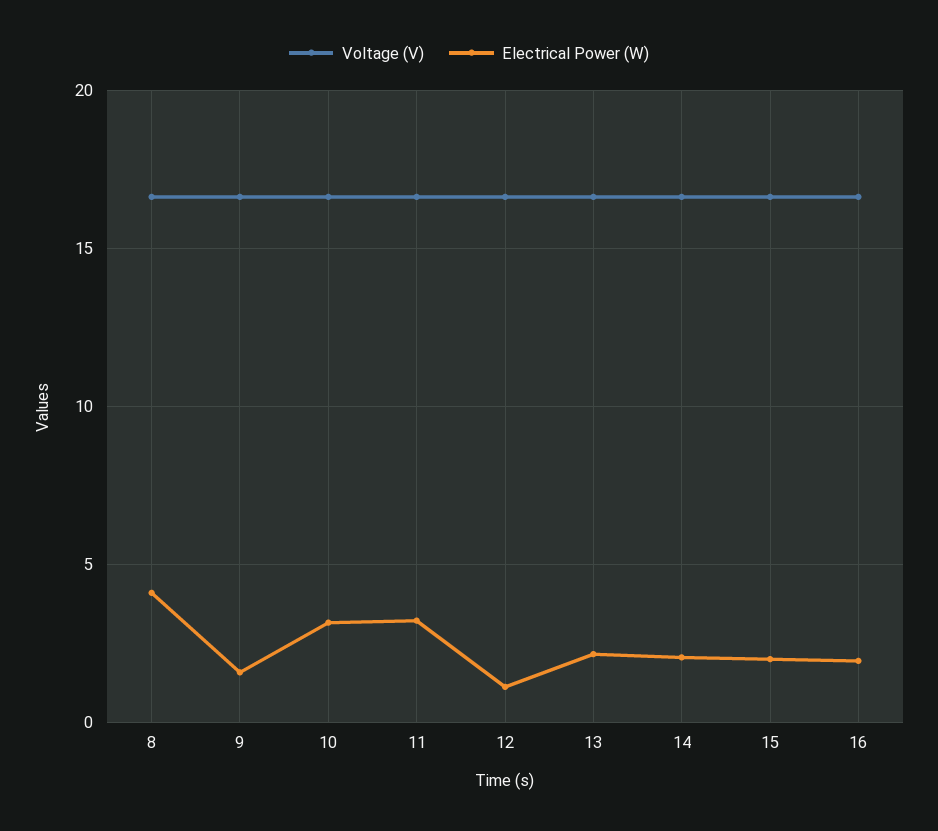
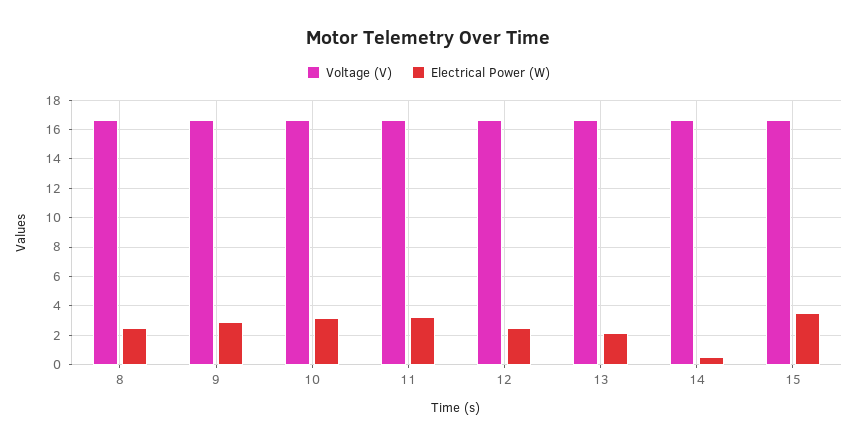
  {
    "Voltage (V)": {
      "8": 16.5,
      "9": 16.5,
      "10": 16.5,
      "11": 16.5,
      "12": 16.5,
      "13": 16.5,
      "14": 16.5,
-     "15": 16.5,
+     "15": 16.5
-     "16": 16.5
    },
    "Electrical Power (W)": {
-     "8": 4,
+     "8": 2.5,
-     "9": 1.5,
+     "9": 3,
      "10": 3,
      "11": 3,
-     "12": 1,
+     "12": 2.5,
      "13": 2,
-     "14": 2,
+     "14": 0.5,
-     "15": 2,
+     "15": 3.5
-     "16": 2
    }
  }

